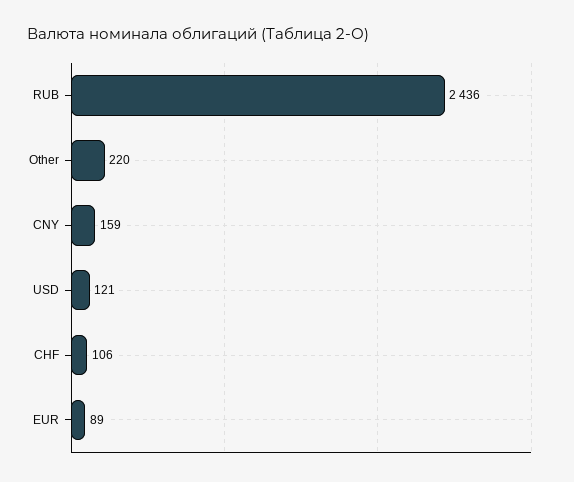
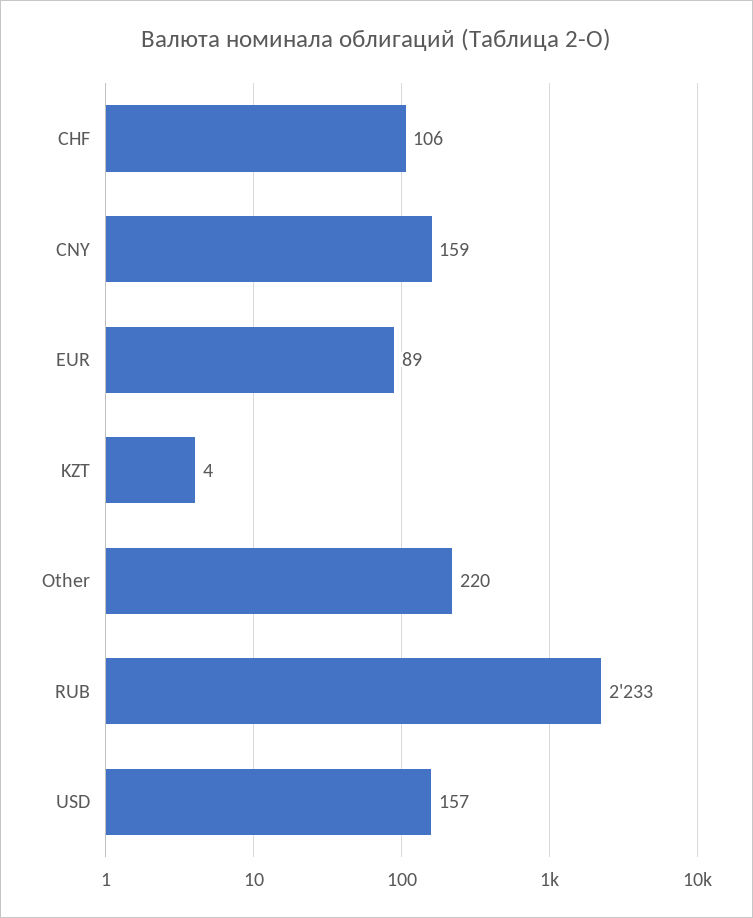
  {
-   "RUB": 2436,
+   "RUB": 2233,
    "Other": 220,
    "CNY": 159,
-   "USD": 121,
+   "USD": 157,
    "CHF": 106,
-   "EUR": 89
+   "EUR": 89,
+   "KZT": 4
  }

